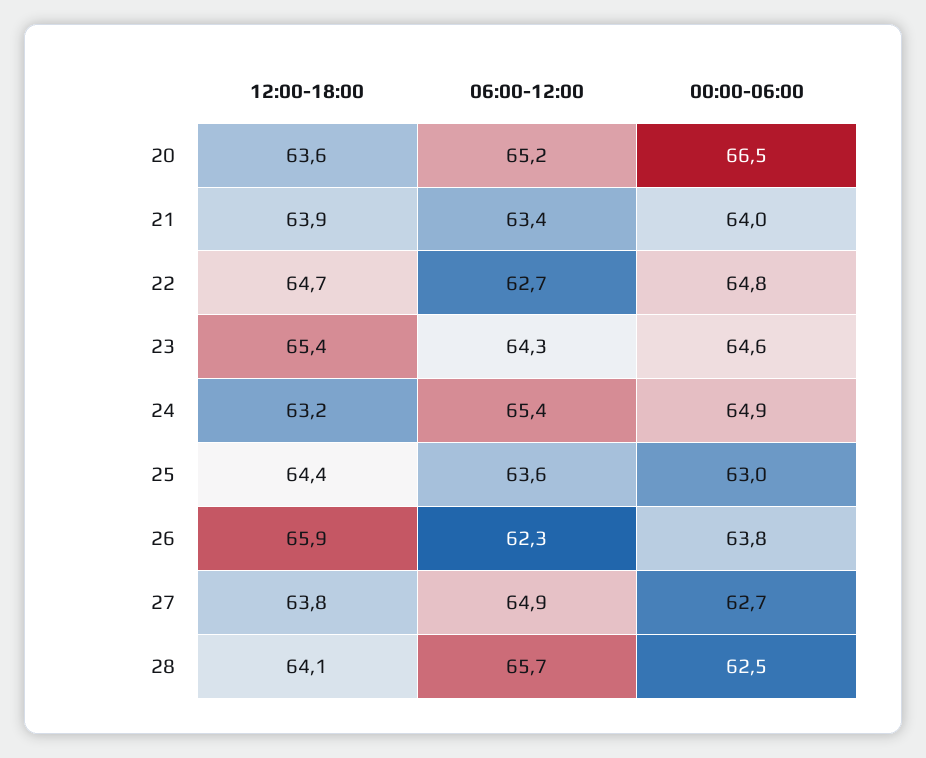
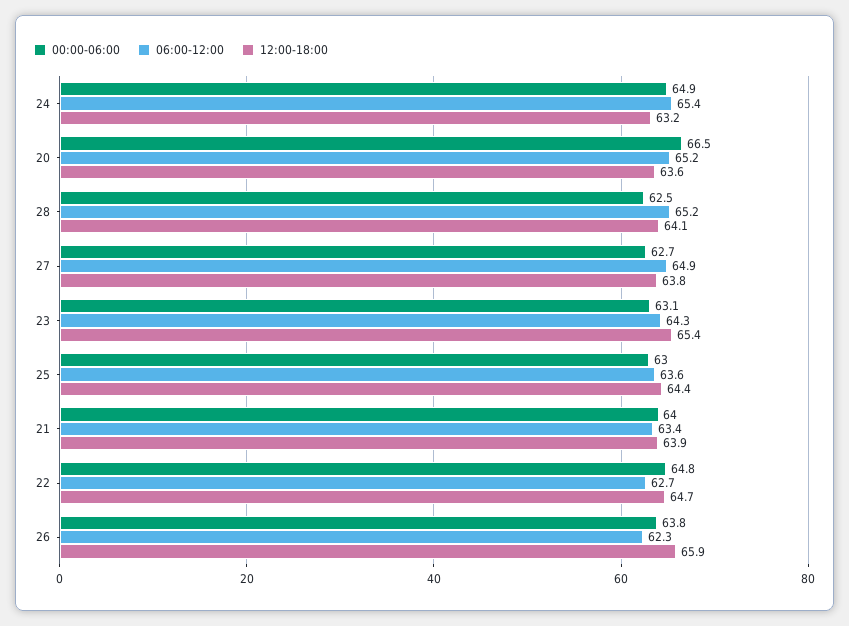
  {
    "12:00-18:00": {
      "20": 63.6,
      "21": 63.9,
      "22": 64.7,
      "23": 65.4,
      "24": 63.2,
      "25": 64.4,
      "26": 65.9,
      "27": 63.8,
      "28": 64.1
    },
    "06:00-12:00": {
      "20": 65.2,
      "21": 63.4,
      "22": 62.7,
      "23": 64.3,
      "24": 65.4,
      "25": 63.6,
      "26": 62.3,
      "27": 64.9,
-     "28": 65.7
+     "28": 65.2
    },
    "00:00-06:00": {
      "20": 66.5,
      "21": 64,
      "22": 64.8,
-     "23": 64.6,
+     "23": 63.1,
      "24": 64.9,
      "25": 63,
      "26": 63.8,
      "27": 62.7,
      "28": 62.5
    }
  }

